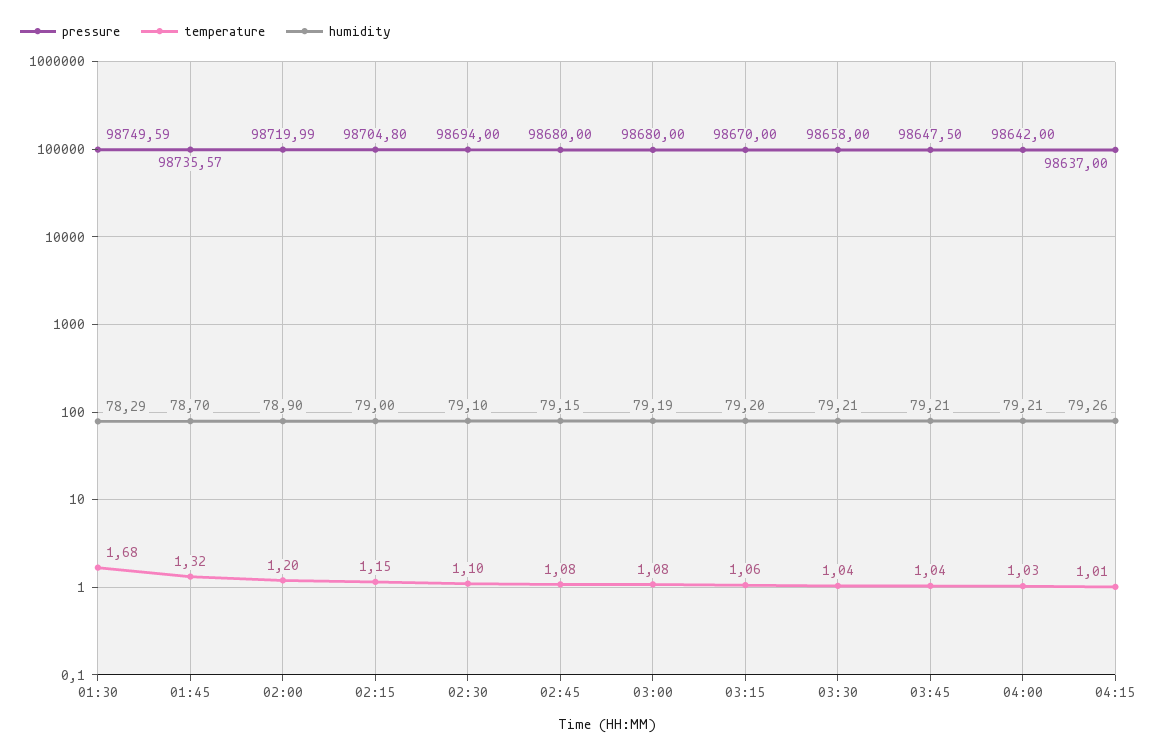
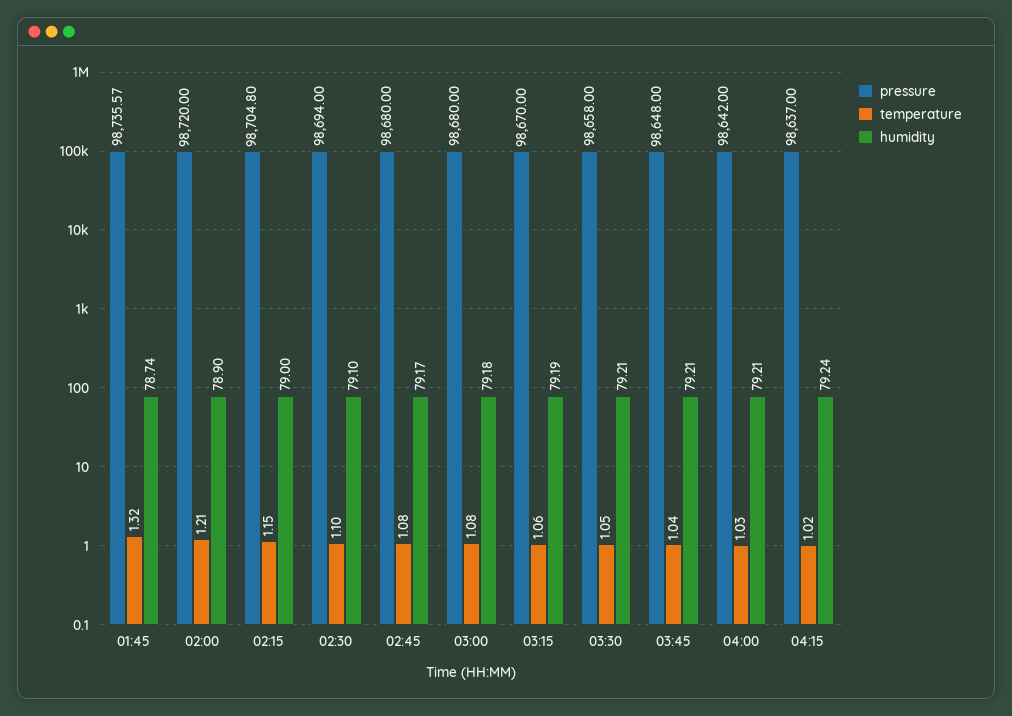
  {
    "pressure": {
-     "01:30": 98749.59,
      "01:45": 98735.57,
-     "02:00": 98719.99,
+     "02:00": 98720,
      "02:15": 98704.8,
      "02:30": 98694,
      "02:45": 98680,
      "03:00": 98680,
      "03:15": 98670,
      "03:30": 98658,
-     "03:45": 98647.5,
+     "03:45": 98648,
      "04:00": 98642,
      "04:15": 98637
    },
    "temperature": {
-     "01:30": 1.68,
      "01:45": 1.32,
-     "02:00": 1.2,
+     "02:00": 1.21,
      "02:15": 1.15,
      "02:30": 1.1,
      "02:45": 1.08,
      "03:00": 1.08,
      "03:15": 1.06,
-     "03:30": 1.04,
+     "03:30": 1.05,
      "03:45": 1.04,
      "04:00": 1.03,
-     "04:15": 1.01
+     "04:15": 1.02
    },
    "humidity": {
-     "01:30": 78.29,
-     "01:45": 78.7,
+     "01:45": 78.74,
      "02:00": 78.9,
      "02:15": 79,
      "02:30": 79.1,
-     "02:45": 79.15,
+     "02:45": 79.17,
-     "03:00": 79.19,
+     "03:00": 79.18,
-     "03:15": 79.2,
+     "03:15": 79.19,
      "03:30": 79.21,
      "03:45": 79.21,
      "04:00": 79.21,
-     "04:15": 79.26
+     "04:15": 79.24
    }
  }

